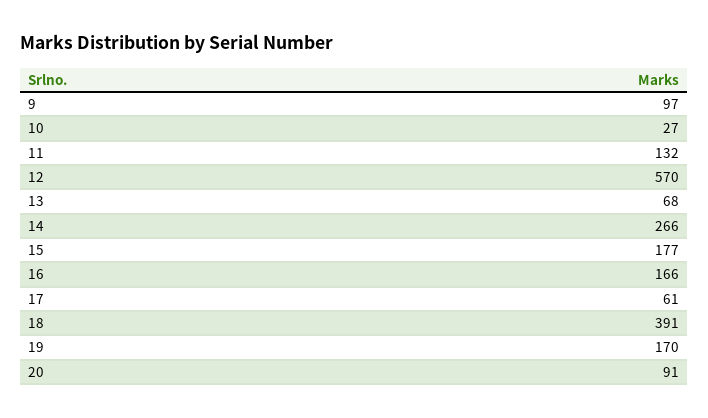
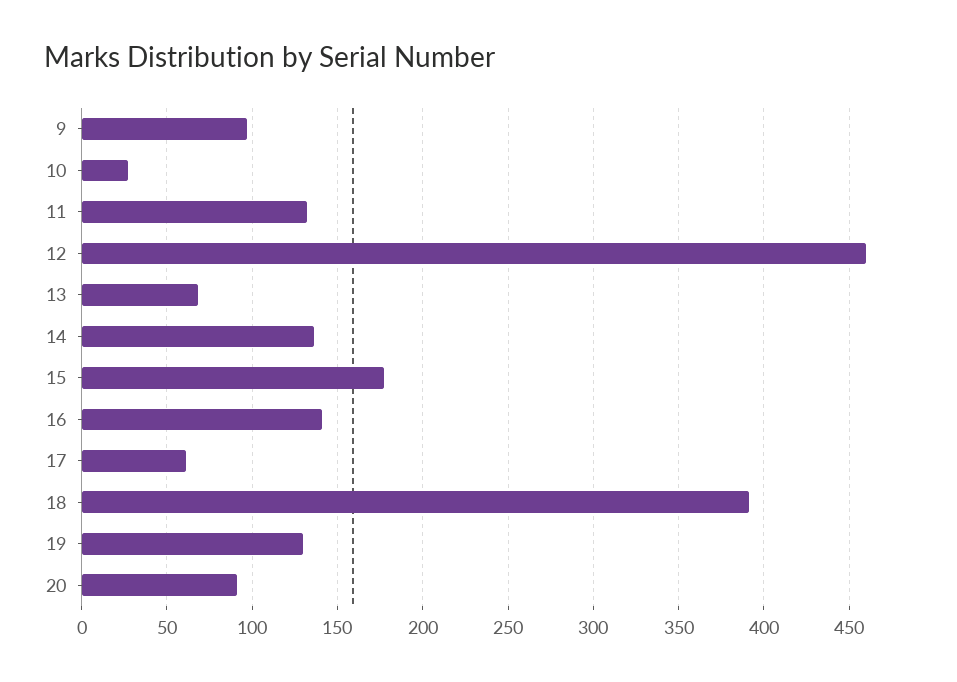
  {
    "9": 97,
    "10": 27,
    "11": 132,
-   "12": 570,
+   "12": 460,
    "13": 68,
-   "14": 266,
+   "14": 135,
    "15": 177,
-   "16": 166,
+   "16": 140,
    "17": 61,
    "18": 391,
-   "19": 170,
+   "19": 130,
    "20": 91
  }

